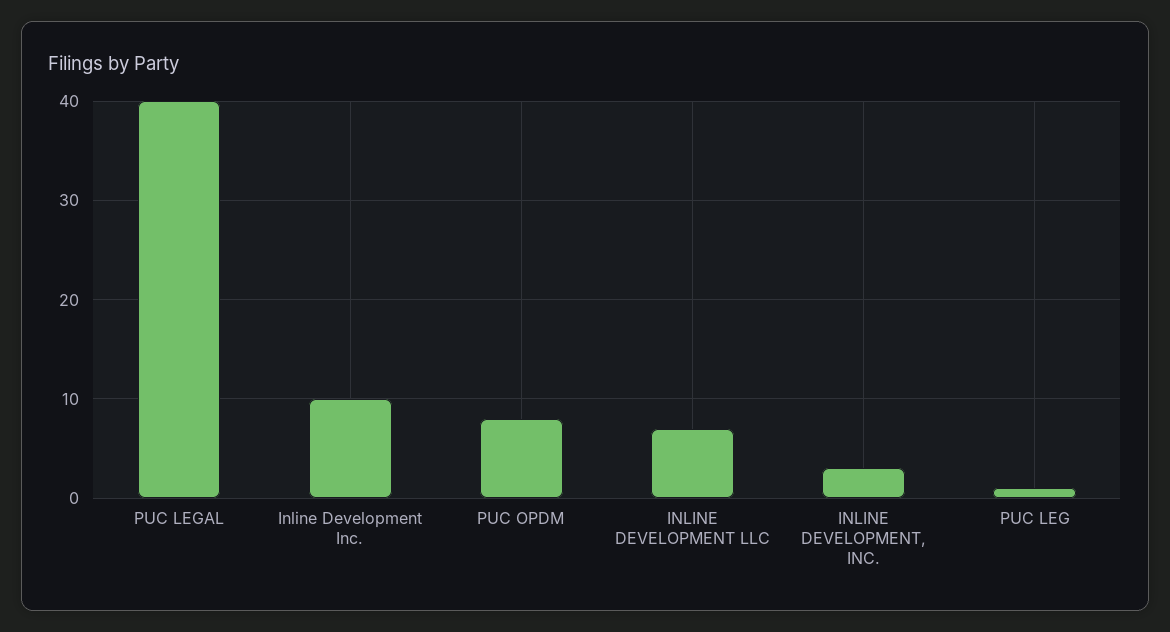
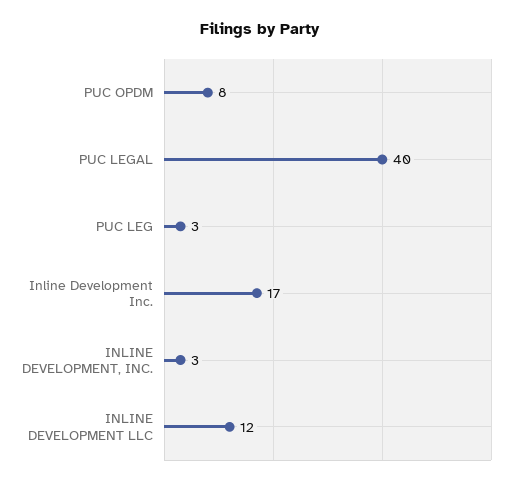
  {
    "PUC LEGAL": 40,
-   "Inline Development Inc.": 10,
+   "Inline Development Inc.": 17,
    "PUC OPDM": 8,
-   "INLINE DEVELOPMENT LLC": 7,
+   "INLINE DEVELOPMENT LLC": 12,
    "INLINE DEVELOPMENT, INC.": 3,
-   "PUC LEG": 1
+   "PUC LEG": 3
  }

